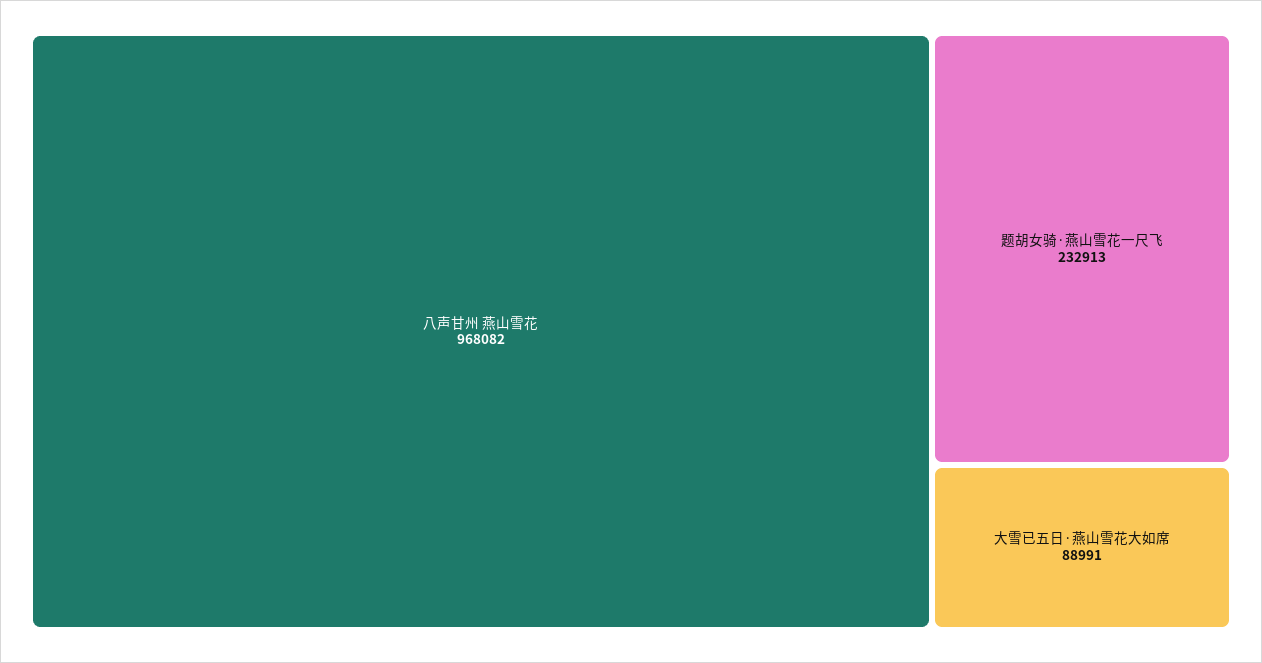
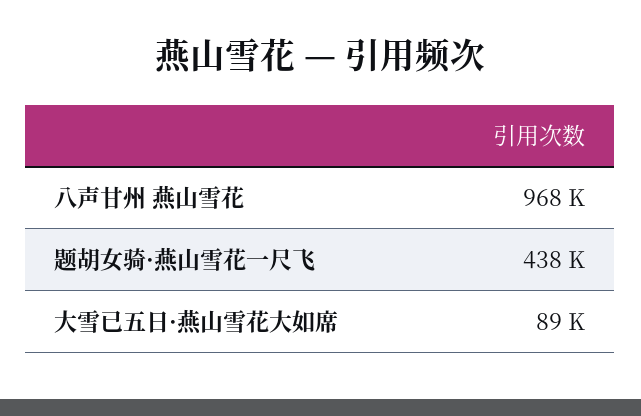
  {
    "八声甘州 燕山雪花": 968082,
-   "题胡女骑·燕山雪花一尺飞": 232913,
+   "题胡女骑·燕山雪花一尺飞": 438000,
    "大雪已五日·燕山雪花大如席": 88991
  }

